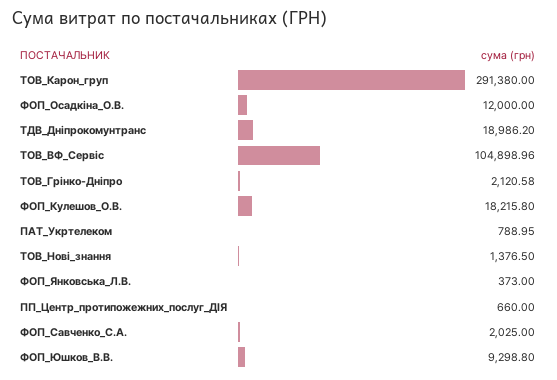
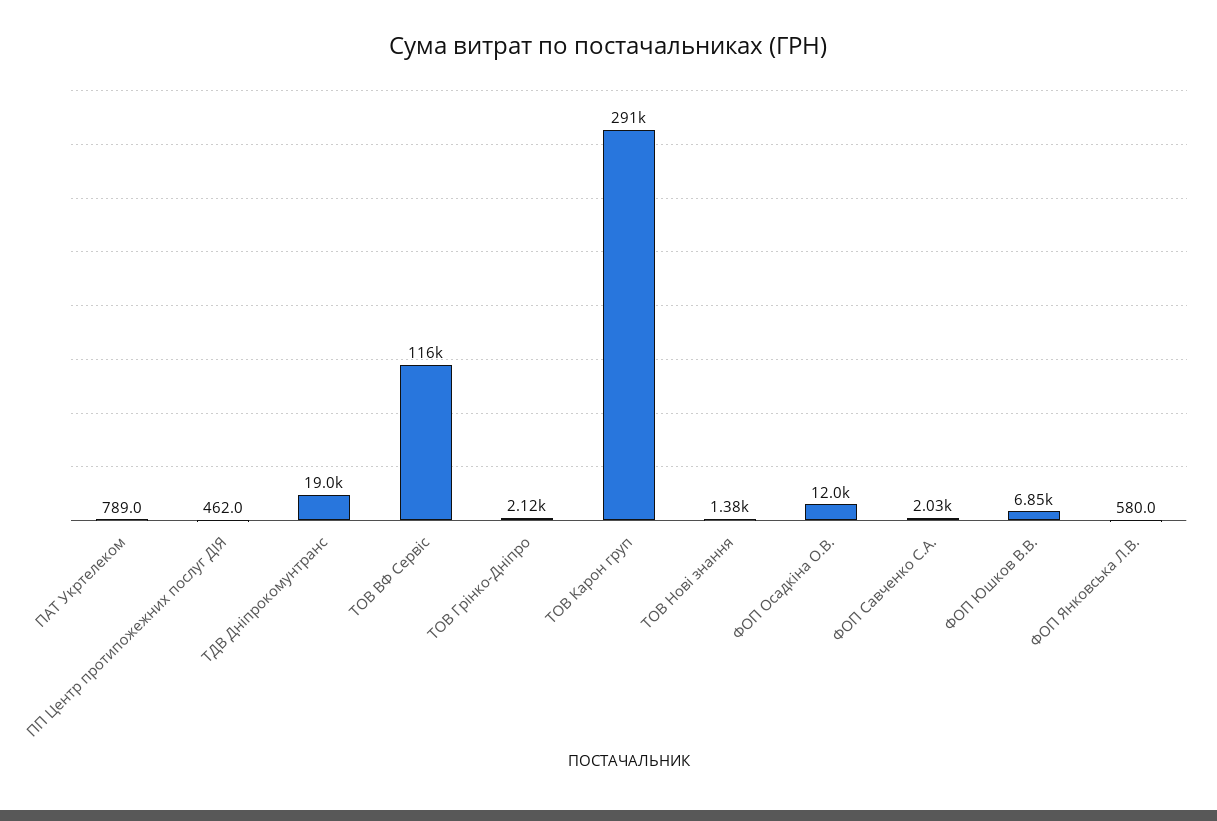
  {
    "ТОВ_Карон_груп": 291380,
    "ФОП_Осадкіна_О.В.": 12000,
    "ТДВ_Дніпрокомунтранс": 18986.2,
-   "ТОВ_ВФ_Сервіс": 104898.96,
+   "ТОВ_ВФ_Сервіс": 116000,
    "ТОВ_Грінко-Дніпро": 2120.58,
-   "ФОП_Кулешов_О.В.": 18215.8,
    "ПАТ_Укртелеком": 788.95,
    "ТОВ_Нові_знання": 1376.5,
-   "ФОП_Янковська_Л.В.": 373,
+   "ФОП_Янковська_Л.В.": 580,
-   "ПП_Центр_протипожежних_послуг_ДІЯ": 660,
+   "ПП_Центр_протипожежних_послуг_ДІЯ": 462,
    "ФОП_Савченко_С.А.": 2025,
-   "ФОП_Юшков_В.В.": 9298.8
+   "ФОП_Юшков_В.В.": 6850
  }

